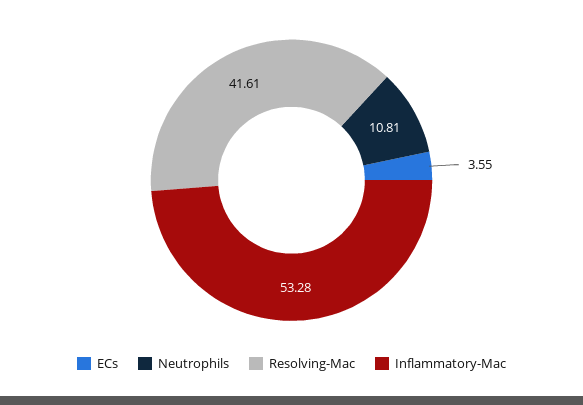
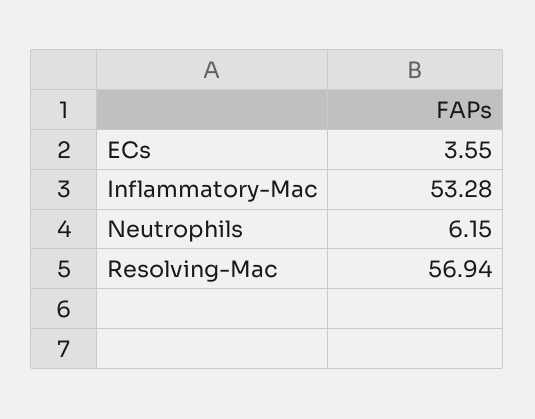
  {
    "ECs": 3.55,
-   "Neutrophils": 10.81,
+   "Neutrophils": 6.15,
-   "Resolving-Mac": 41.61,
+   "Resolving-Mac": 56.94,
    "Inflammatory-Mac": 53.28
  }

